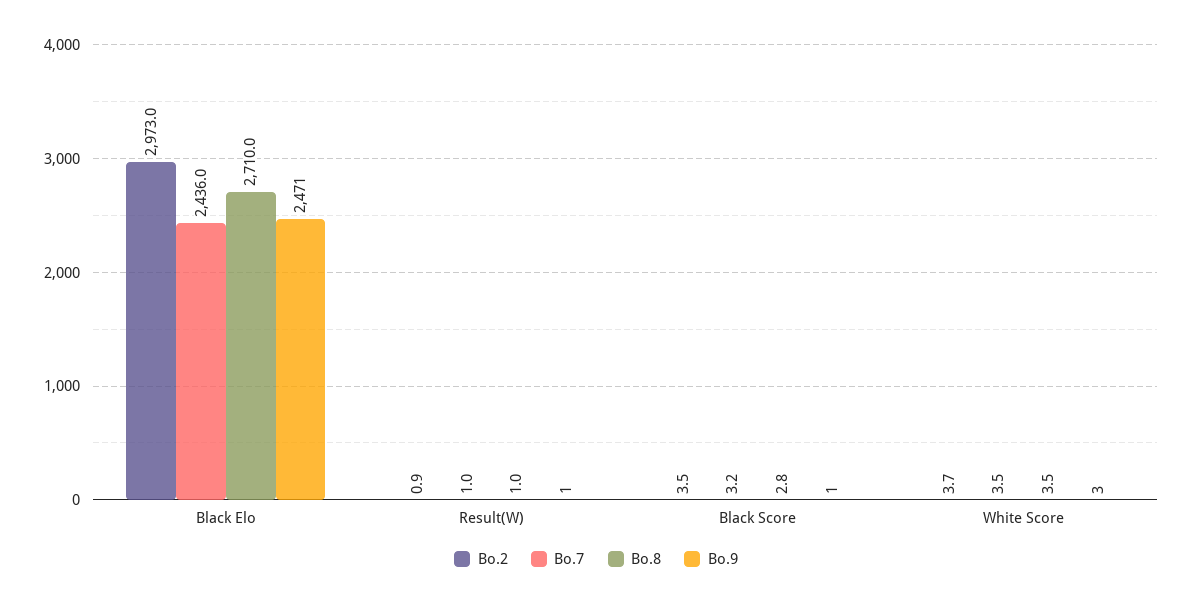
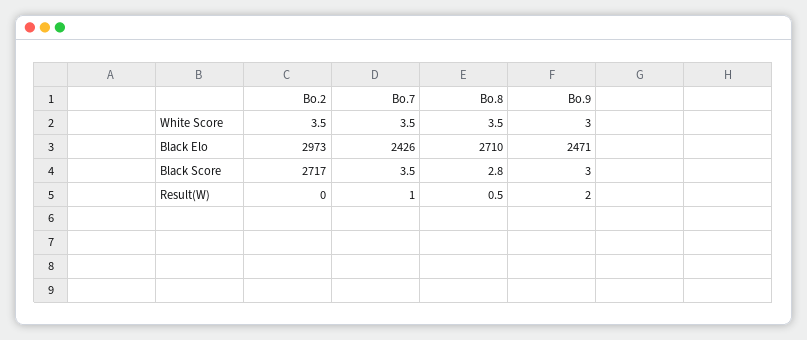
  {
    "Bo.2": {
      "Black Elo": 2973,
-     "Result(W)": 0.9,
+     "Result(W)": 0,
-     "Black Score": 3.5,
+     "Black Score": 2717,
-     "White Score": 3.7
+     "White Score": 3.5
    },
    "Bo.7": {
-     "Black Elo": 2436,
+     "Black Elo": 2426,
      "Result(W)": 1,
-     "Black Score": 3.2,
+     "Black Score": 3.5,
      "White Score": 3.5
    },
    "Bo.8": {
      "Black Elo": 2710,
-     "Result(W)": 1,
+     "Result(W)": 0.5,
      "Black Score": 2.8,
      "White Score": 3.5
    },
    "Bo.9": {
      "Black Elo": 2471,
-     "Result(W)": 1,
+     "Result(W)": 2,
-     "Black Score": 1,
+     "Black Score": 3,
      "White Score": 3
    }
  }

